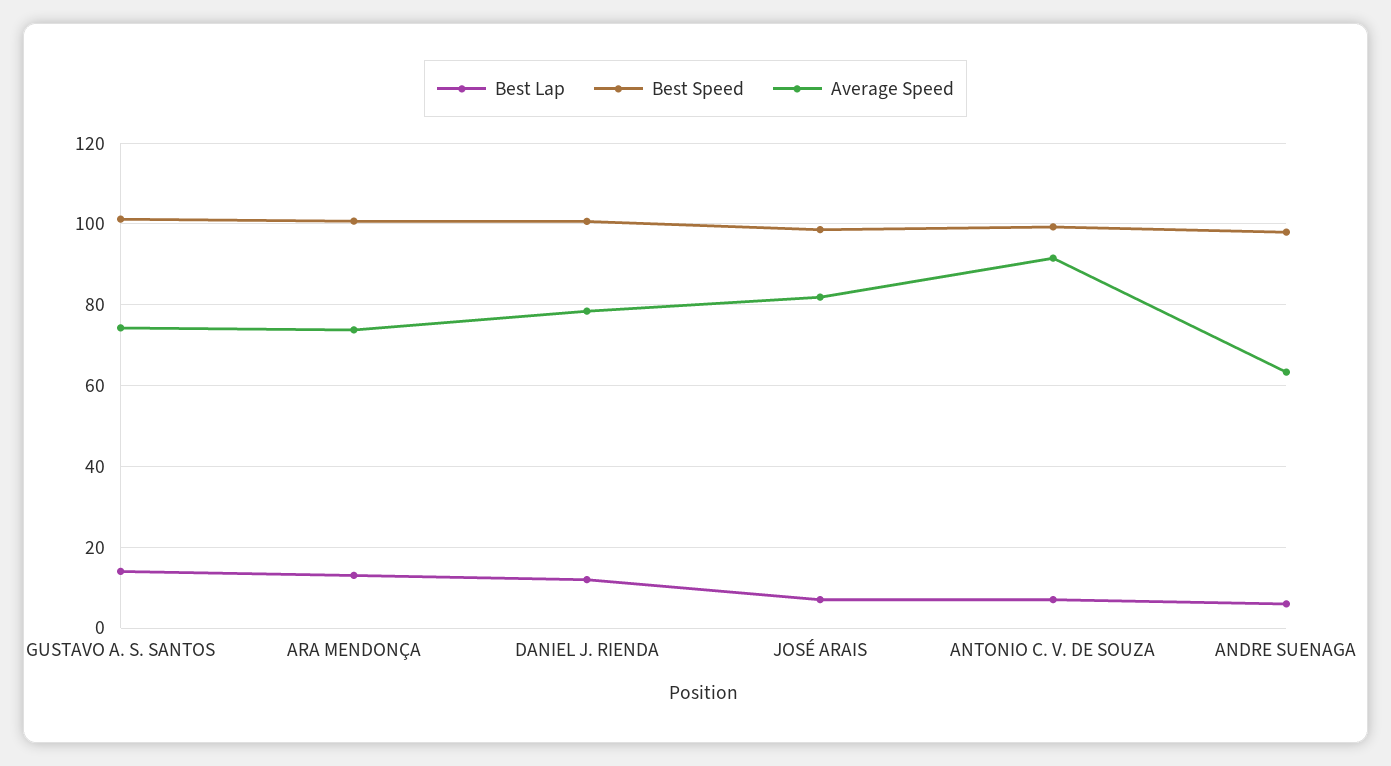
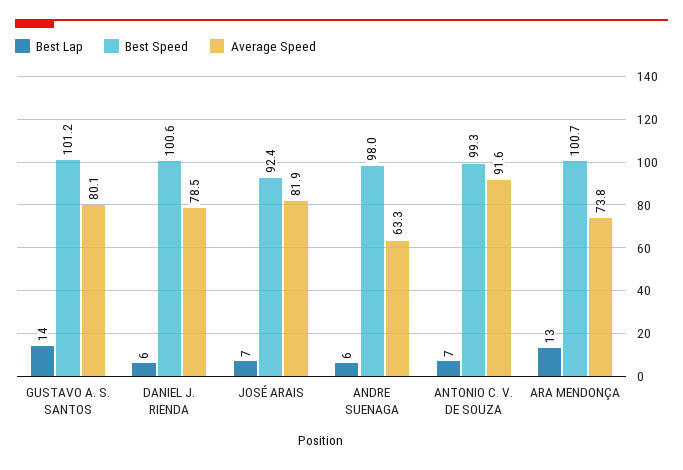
  {
    "Best Lap": {
      "GUSTAVO A. S. SANTOS": 14,
      "ARA MENDONÇA": 13,
-     "DANIEL J. RIENDA": 12,
+     "DANIEL J. RIENDA": 6,
      "JOSÉ ARAIS": 7,
      "ANTONIO C. V. DE SOUZA": 7,
      "ANDRE SUENAGA": 6
    },
    "Best Speed": {
      "GUSTAVO A. S. SANTOS": 101.2,
      "ARA MENDONÇA": 100.7,
      "DANIEL J. RIENDA": 100.6,
-     "JOSÉ ARAIS": 98,
+     "JOSÉ ARAIS": 92.4,
      "ANTONIO C. V. DE SOUZA": 99.3,
      "ANDRE SUENAGA": 98
    },
    "Average Speed": {
-     "GUSTAVO A. S. SANTOS": 74,
+     "GUSTAVO A. S. SANTOS": 80.1,
      "ARA MENDONÇA": 73.8,
      "DANIEL J. RIENDA": 78.5,
      "JOSÉ ARAIS": 81.9,
      "ANTONIO C. V. DE SOUZA": 91.6,
      "ANDRE SUENAGA": 63.3
    }
  }

